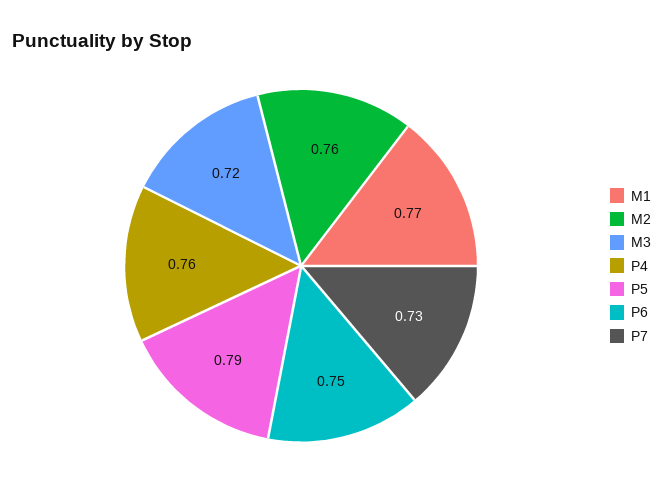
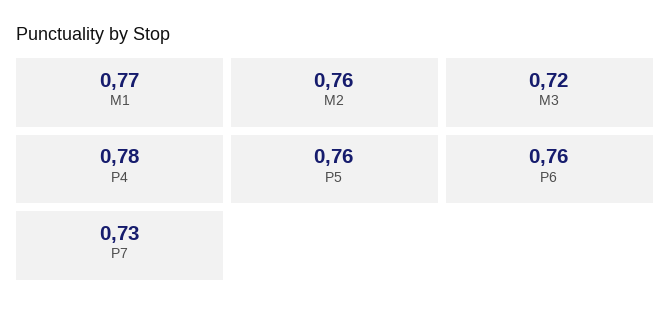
  {
    "M1": 0.77,
    "M2": 0.76,
    "M3": 0.72,
-   "P4": 0.76,
+   "P4": 0.78,
-   "P5": 0.79,
+   "P5": 0.76,
-   "P6": 0.75,
+   "P6": 0.76,
    "P7": 0.73
  }

